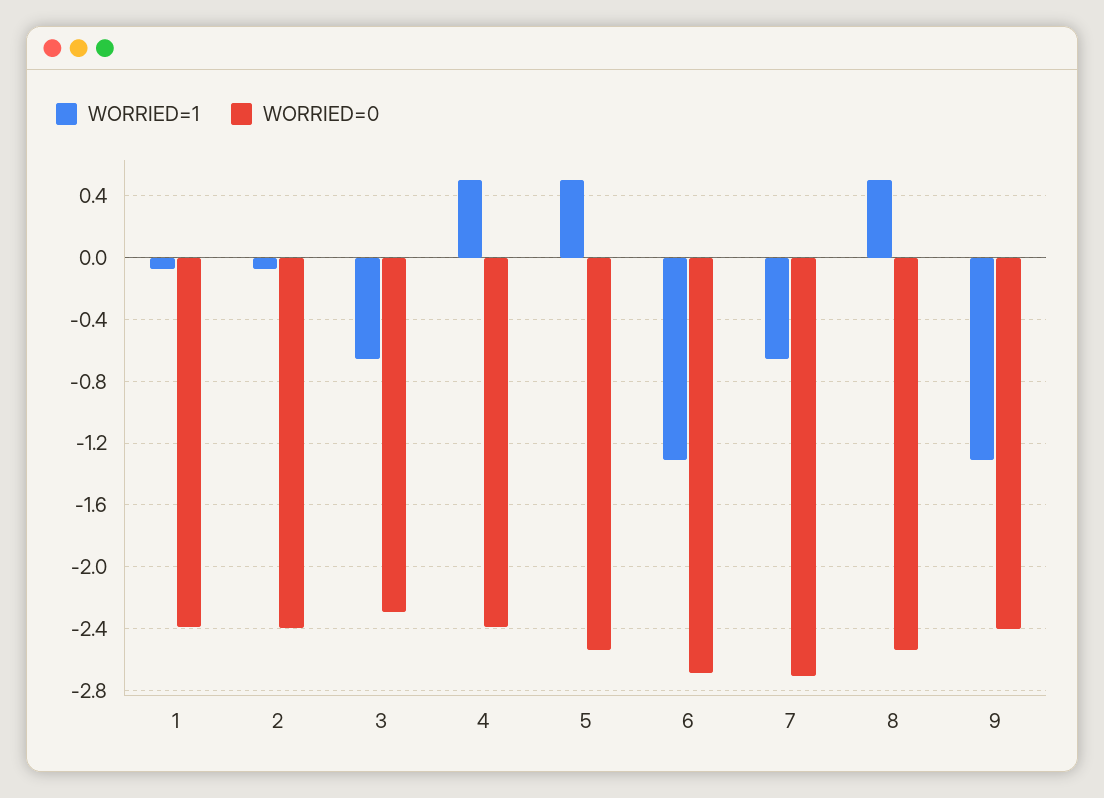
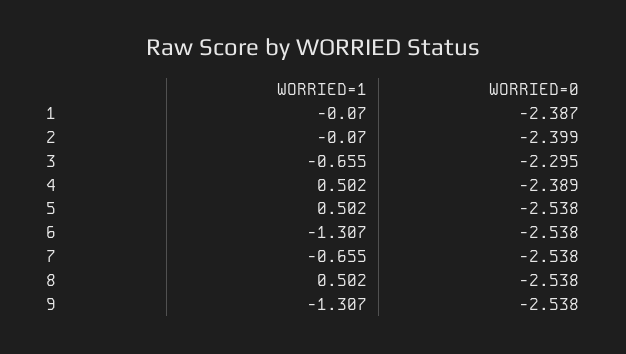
  {
    "WORRIED=1": {
      "1": -0.07,
      "2": -0.07,
      "3": -0.655,
      "4": 0.502,
      "5": 0.502,
      "6": -1.307,
      "7": -0.655,
      "8": 0.502,
      "9": -1.307
    },
    "WORRIED=0": {
      "1": -2.387,
      "2": -2.399,
      "3": -2.295,
      "4": -2.389,
      "5": -2.538,
-     "6": -2.7,
+     "6": -2.538,
-     "7": -2.7,
+     "7": -2.538,
      "8": -2.538,
-     "9": -2.4
+     "9": -2.538
    }
  }

